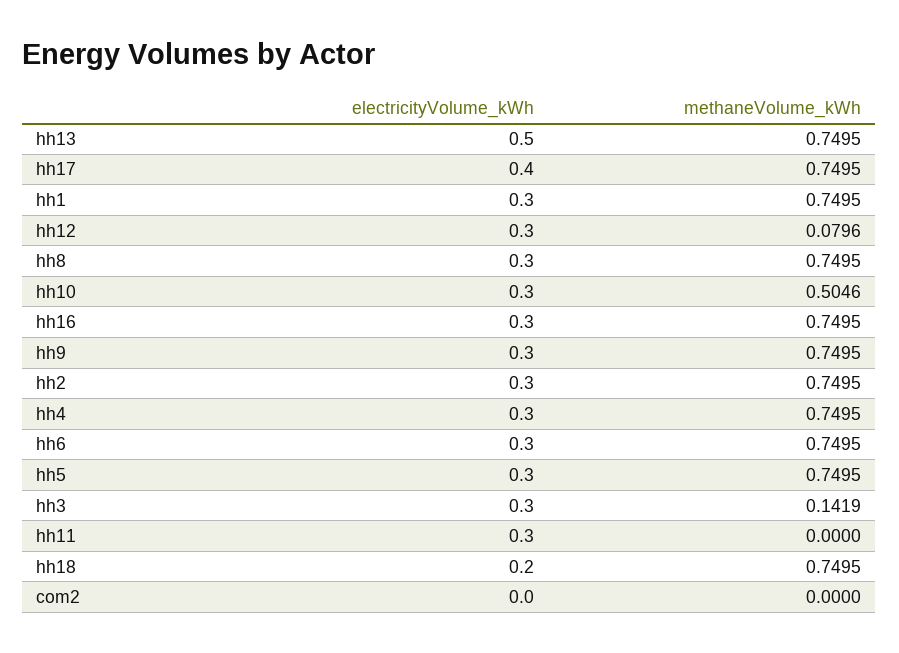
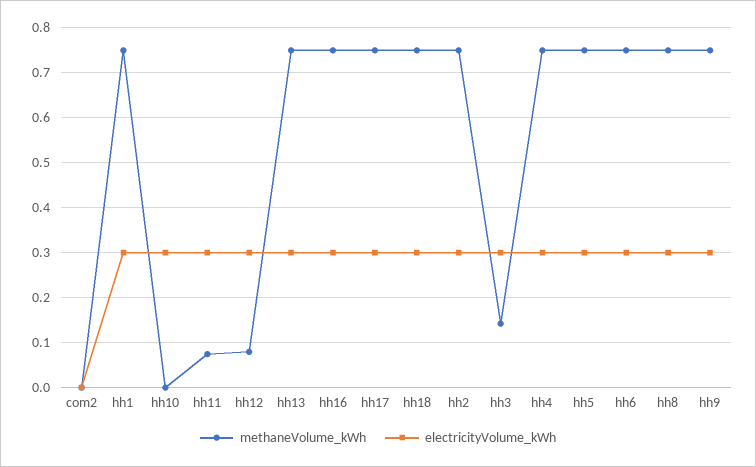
  {
    "electricityVolume_kWh": {
-     "hh13": 0.5,
+     "hh13": 0.3,
-     "hh17": 0.4,
+     "hh17": 0.3,
      "hh1": 0.3,
      "hh12": 0.3,
      "hh8": 0.3,
      "hh10": 0.3,
      "hh16": 0.3,
      "hh9": 0.3,
      "hh2": 0.3,
      "hh4": 0.3,
      "hh6": 0.3,
      "hh5": 0.3,
      "hh3": 0.3,
      "hh11": 0.3,
-     "hh18": 0.2,
+     "hh18": 0.3,
      "com2": 0
    },
    "methaneVolume_kWh": {
      "hh13": 0.7495,
      "hh17": 0.7495,
      "hh1": 0.7495,
      "hh12": 0.0796,
      "hh8": 0.7495,
-     "hh10": 0.5046,
+     "hh10": 0,
      "hh16": 0.7495,
      "hh9": 0.7495,
      "hh2": 0.7495,
      "hh4": 0.7495,
      "hh6": 0.7495,
      "hh5": 0.7495,
      "hh3": 0.1419,
-     "hh11": 0,
+     "hh11": 0.08,
      "hh18": 0.7495,
      "com2": 0
    }
  }

